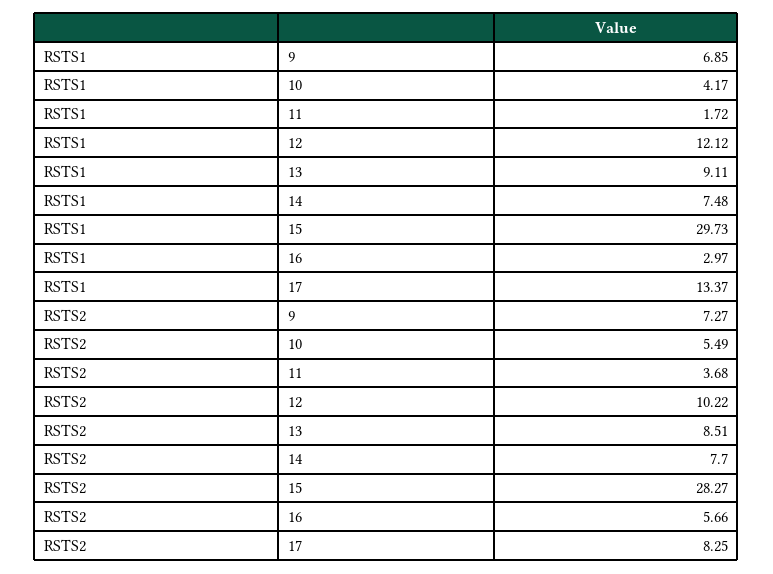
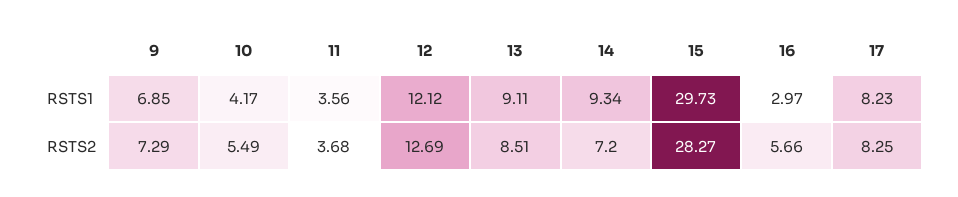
  {
    "RSTS1": {
      "9": 6.85,
      "10": 4.17,
-     "11": 1.72,
+     "11": 3.56,
      "12": 12.12,
      "13": 9.11,
-     "14": 7.48,
+     "14": 9.34,
      "15": 29.73,
      "16": 2.97,
-     "17": 13.37
+     "17": 8.23
    },
    "RSTS2": {
-     "9": 7.27,
+     "9": 7.29,
      "10": 5.49,
      "11": 3.68,
-     "12": 10.22,
+     "12": 12.69,
      "13": 8.51,
-     "14": 7.7,
+     "14": 7.2,
      "15": 28.27,
      "16": 5.66,
      "17": 8.25
    }
  }

